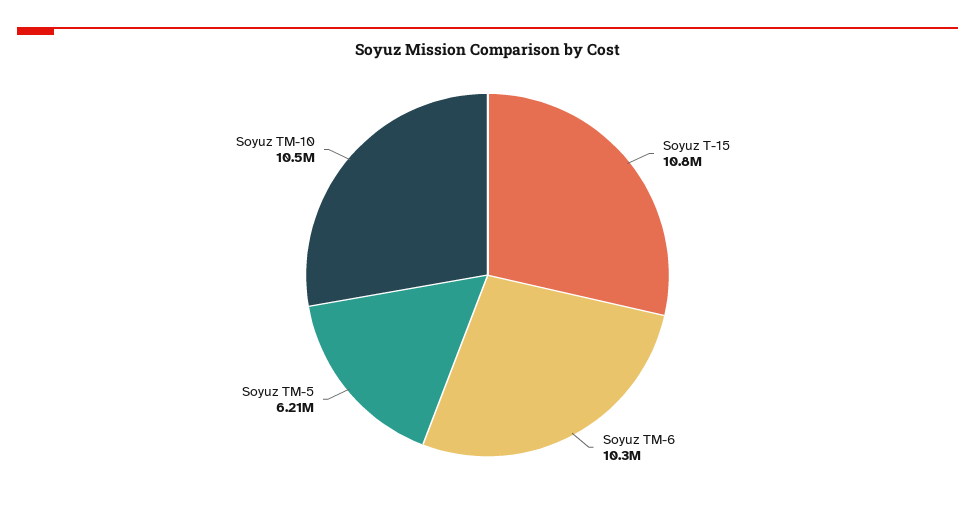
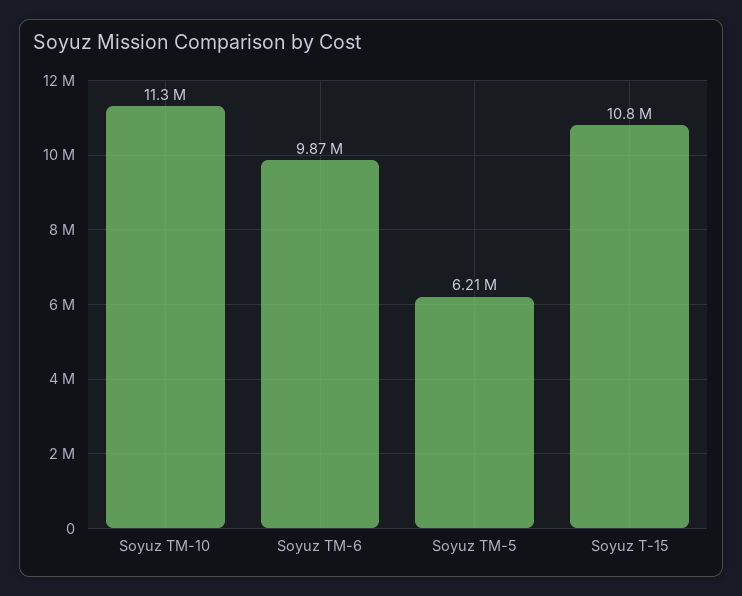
  {
    "Soyuz T-15": 10800000,
-   "Soyuz TM-6": 10300000,
+   "Soyuz TM-6": 9870000,
    "Soyuz TM-5": 6210000,
-   "Soyuz TM-10": 10500000
+   "Soyuz TM-10": 11300000
  }

